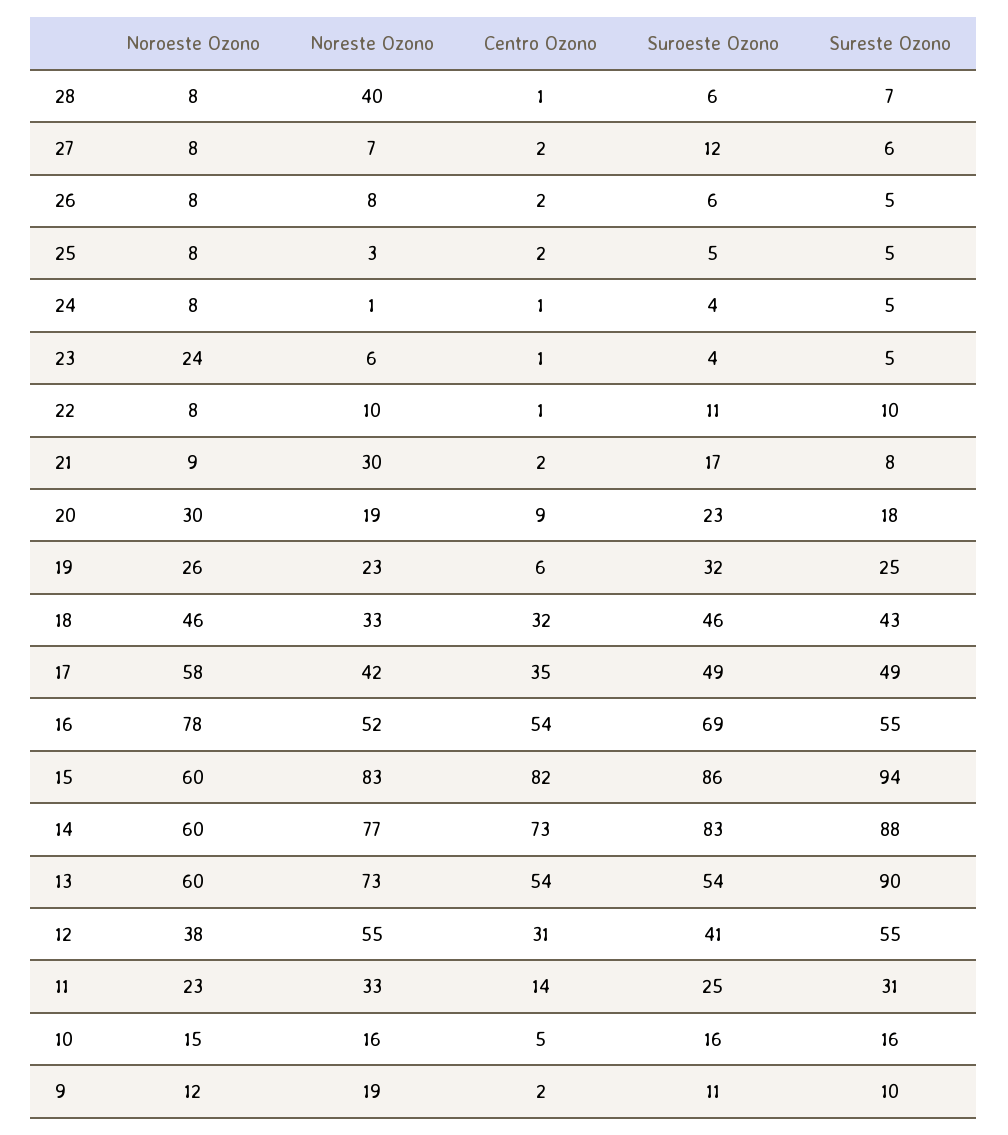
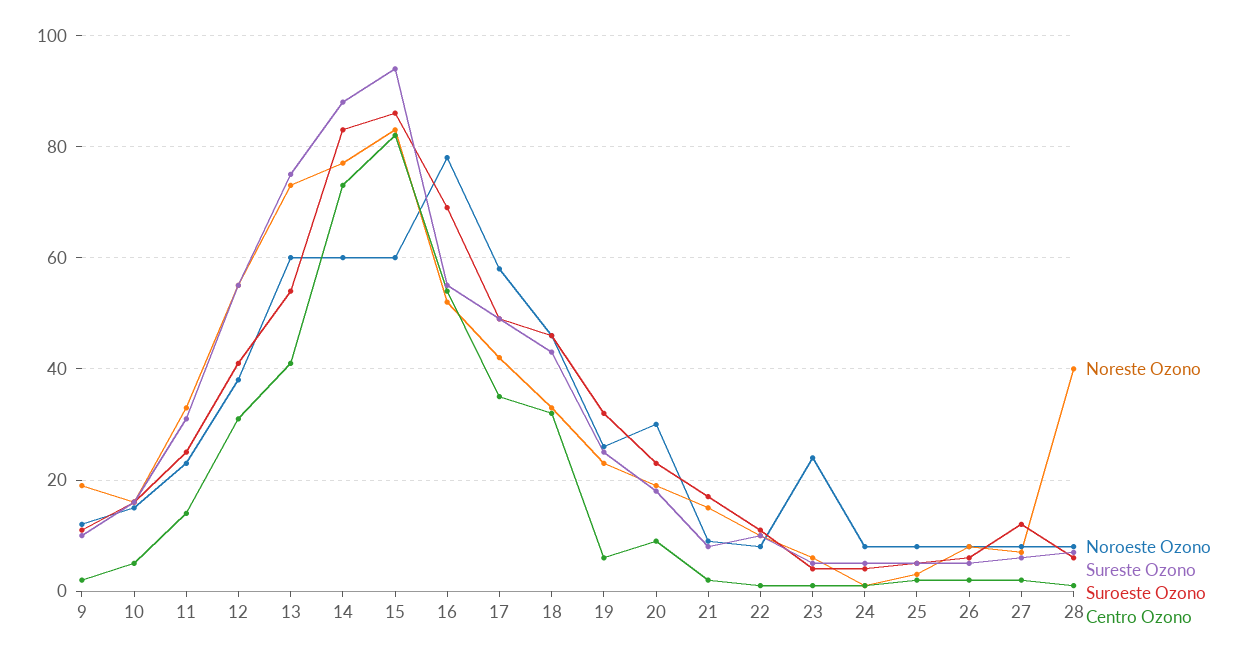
  {
    "Noroeste Ozono": {
      "28": 8,
      "27": 8,
      "26": 8,
      "25": 8,
      "24": 8,
      "23": 24,
      "22": 8,
      "21": 9,
      "20": 30,
      "19": 26,
      "18": 46,
      "17": 58,
      "16": 78,
      "15": 60,
      "14": 60,
      "13": 60,
      "12": 38,
      "11": 23,
      "10": 15,
      "9": 12
    },
    "Noreste Ozono": {
      "28": 40,
      "27": 7,
      "26": 8,
      "25": 3,
      "24": 1,
      "23": 6,
      "22": 10,
-     "21": 30,
+     "21": 15,
      "20": 19,
      "19": 23,
      "18": 33,
      "17": 42,
      "16": 52,
      "15": 83,
      "14": 77,
      "13": 73,
      "12": 55,
      "11": 33,
      "10": 16,
      "9": 19
    },
    "Centro Ozono": {
      "28": 1,
      "27": 2,
      "26": 2,
      "25": 2,
      "24": 1,
      "23": 1,
      "22": 1,
      "21": 2,
      "20": 9,
      "19": 6,
      "18": 32,
      "17": 35,
      "16": 54,
      "15": 82,
      "14": 73,
-     "13": 54,
+     "13": 40,
      "12": 31,
      "11": 14,
      "10": 5,
      "9": 2
    },
    "Suroeste Ozono": {
      "28": 6,
      "27": 12,
      "26": 6,
      "25": 5,
      "24": 4,
      "23": 4,
      "22": 11,
      "21": 17,
      "20": 23,
      "19": 32,
      "18": 46,
      "17": 49,
      "16": 69,
      "15": 86,
      "14": 83,
      "13": 54,
      "12": 41,
      "11": 25,
      "10": 16,
      "9": 11
    },
    "Sureste Ozono": {
      "28": 7,
      "27": 6,
      "26": 5,
      "25": 5,
      "24": 5,
      "23": 5,
      "22": 10,
      "21": 8,
      "20": 18,
      "19": 25,
      "18": 43,
      "17": 49,
      "16": 55,
      "15": 94,
      "14": 88,
-     "13": 90,
+     "13": 75,
      "12": 55,
      "11": 31,
      "10": 16,
      "9": 10
    }
  }

